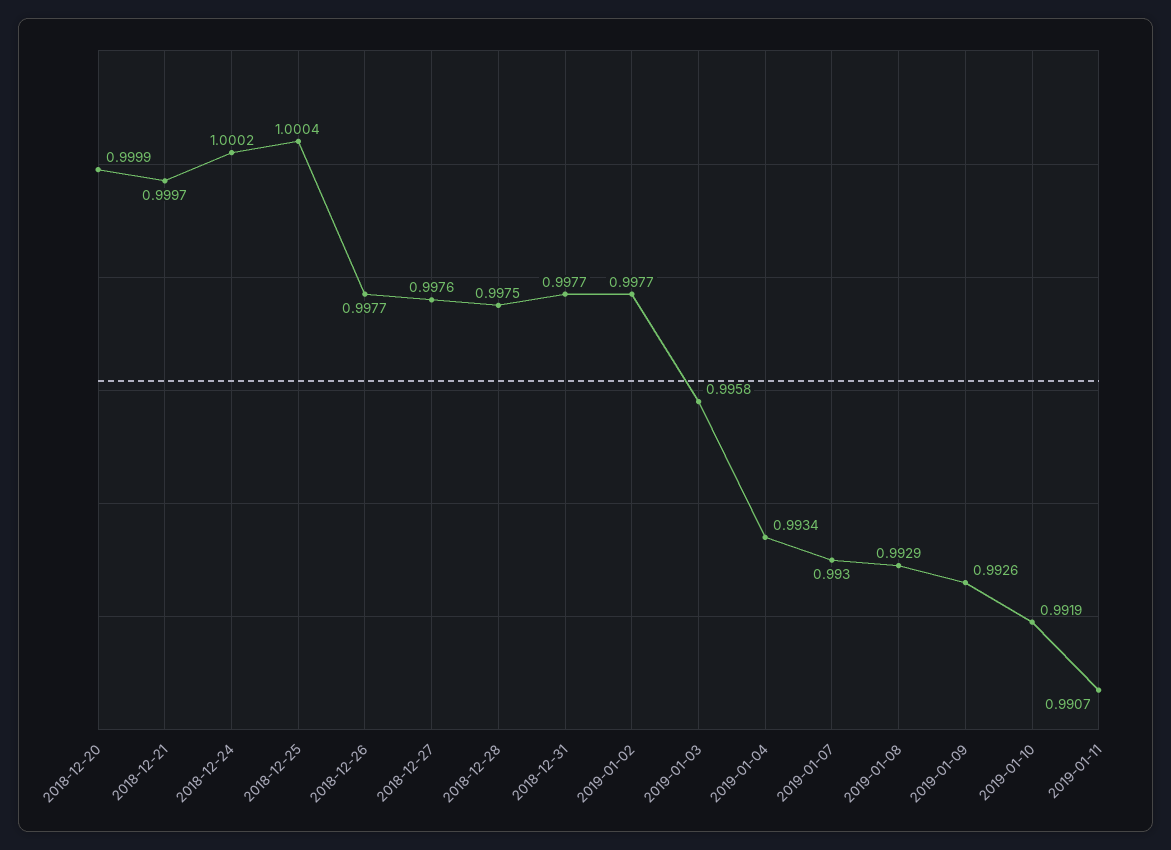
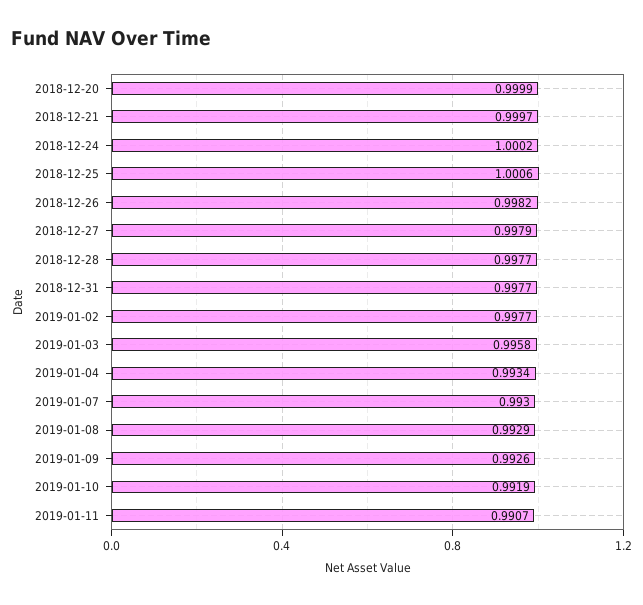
  {
    "2018-12-20": 0.9999,
    "2018-12-21": 0.9997,
    "2018-12-24": 1.0002,
-   "2018-12-25": 1.0004,
+   "2018-12-25": 1.0006,
-   "2018-12-26": 0.9977,
+   "2018-12-26": 0.9982,
-   "2018-12-27": 0.9976,
+   "2018-12-27": 0.9979,
-   "2018-12-28": 0.9975,
+   "2018-12-28": 0.9977,
    "2018-12-31": 0.9977,
    "2019-01-02": 0.9977,
    "2019-01-03": 0.9958,
    "2019-01-04": 0.9934,
    "2019-01-07": 0.993,
    "2019-01-08": 0.9929,
    "2019-01-09": 0.9926,
    "2019-01-10": 0.9919,
    "2019-01-11": 0.9907
  }

